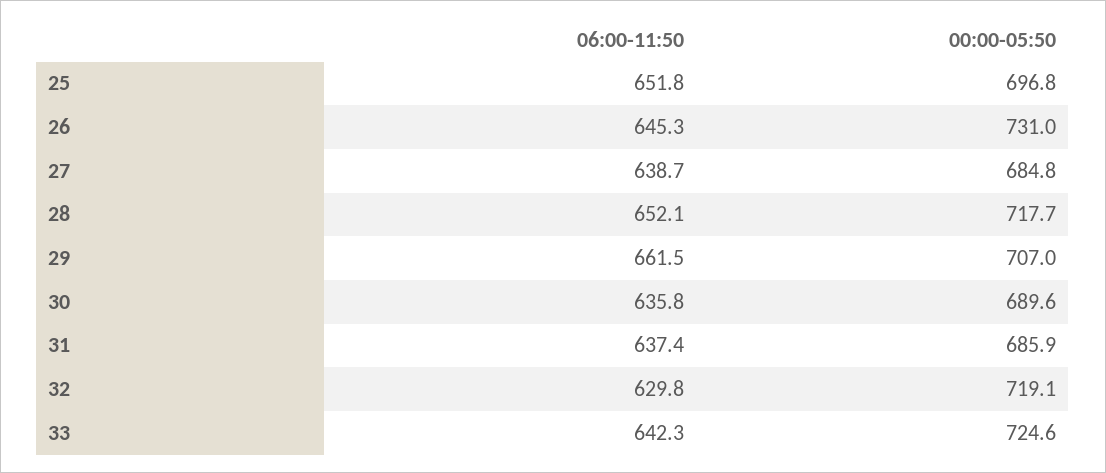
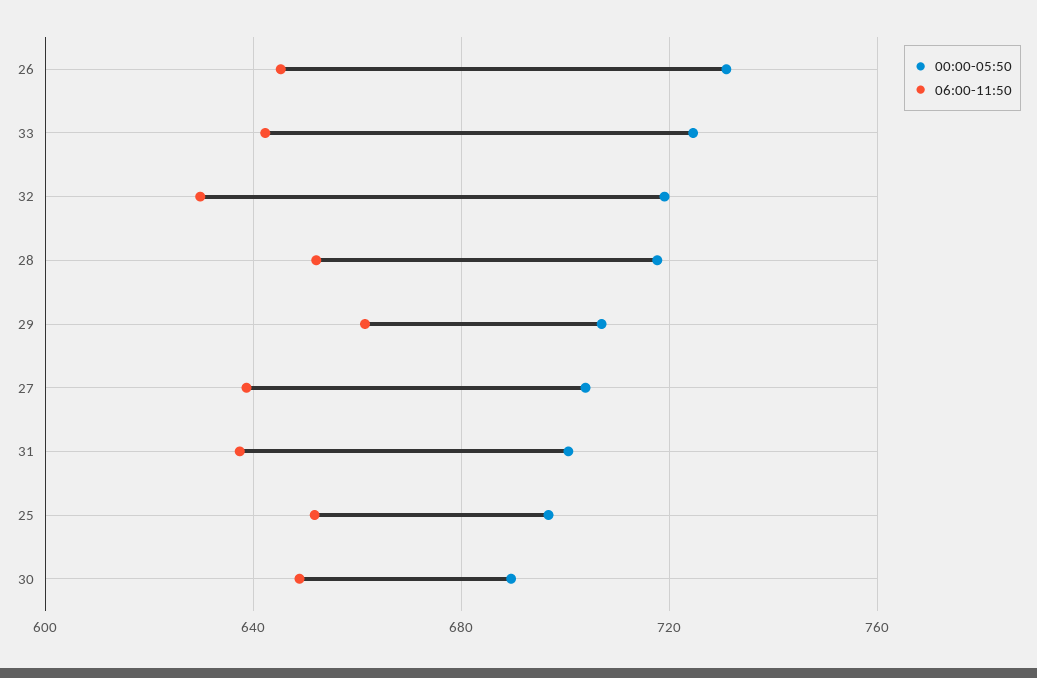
  {
    "06:00-11:50": {
      "25": 651.8,
      "26": 645.3,
      "27": 638.7,
      "28": 652.1,
      "29": 661.5,
-     "30": 635.8,
+     "30": 650,
      "31": 637.4,
      "32": 629.8,
      "33": 642.3
    },
    "00:00-05:50": {
      "25": 696.8,
      "26": 731,
-     "27": 684.8,
+     "27": 705,
      "28": 717.7,
      "29": 707,
      "30": 689.6,
-     "31": 685.9,
+     "31": 700,
      "32": 719.1,
      "33": 724.6
    }
  }

